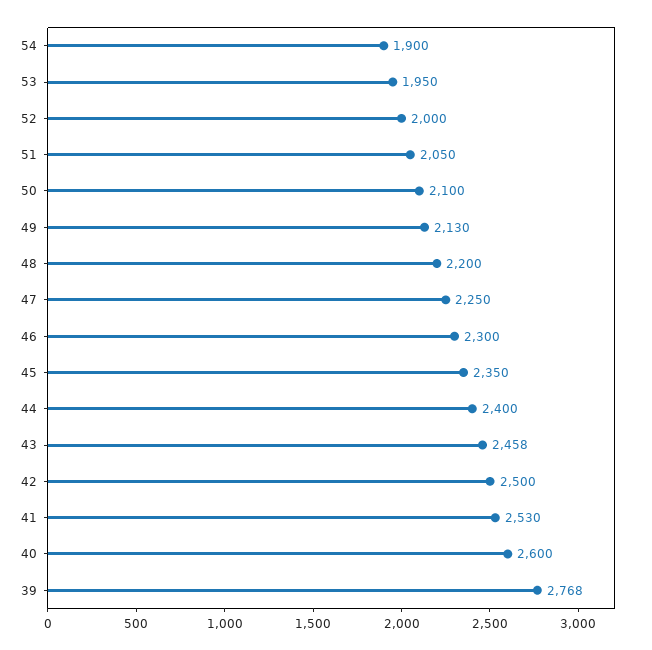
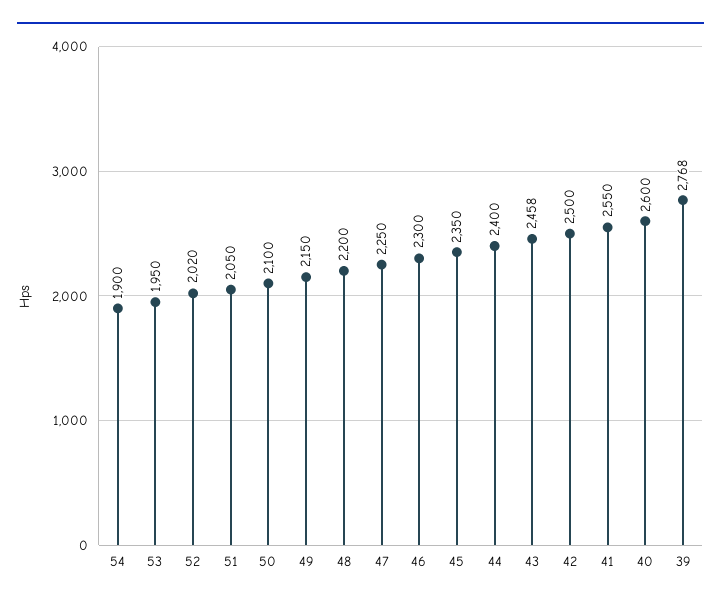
  {
    "54": 1900,
    "53": 1950,
-   "52": 2000,
+   "52": 2020,
    "51": 2050,
    "50": 2100,
-   "49": 2130,
+   "49": 2150,
    "48": 2200,
    "47": 2250,
    "46": 2300,
    "45": 2350,
    "44": 2400,
    "43": 2458,
    "42": 2500,
-   "41": 2530,
+   "41": 2550,
    "40": 2600,
    "39": 2768
  }

